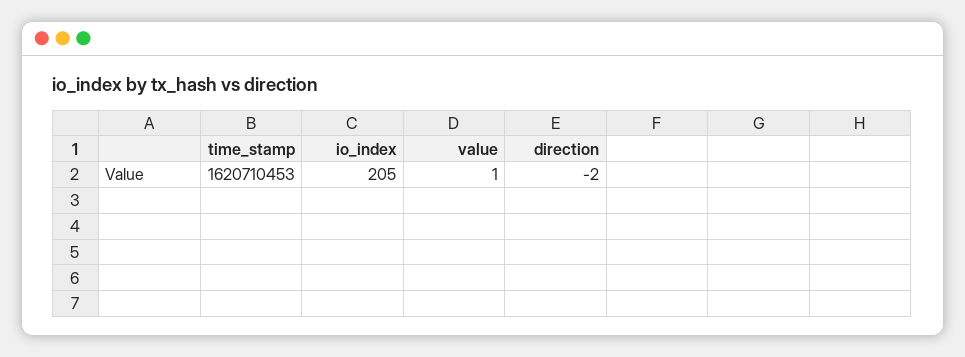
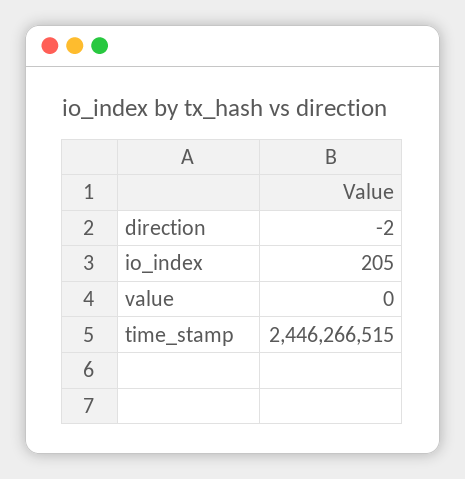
  {
-   "time_stamp": 1620710453,
+   "time_stamp": 2446266515,
    "io_index": 205,
-   "value": 1,
+   "value": 0,
    "direction": -2
  }

